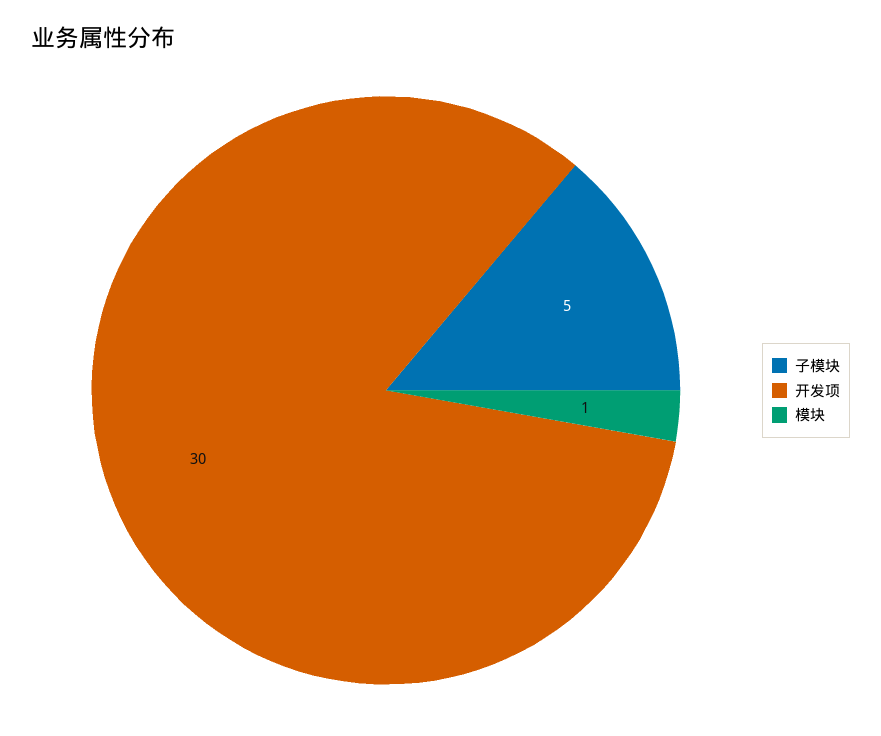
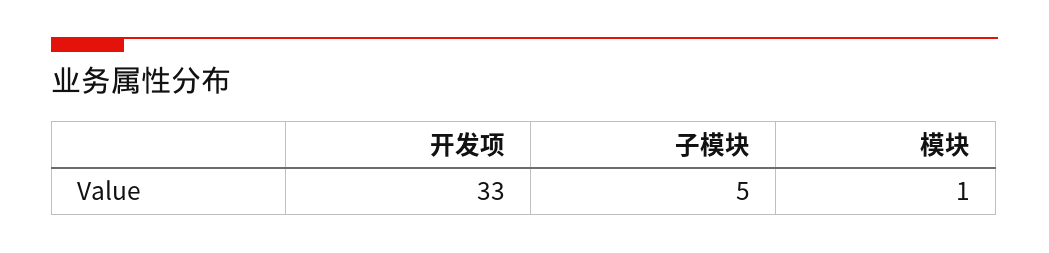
  {
    "子模块": 5,
-   "开发项": 30,
+   "开发项": 33,
    "模块": 1
  }

